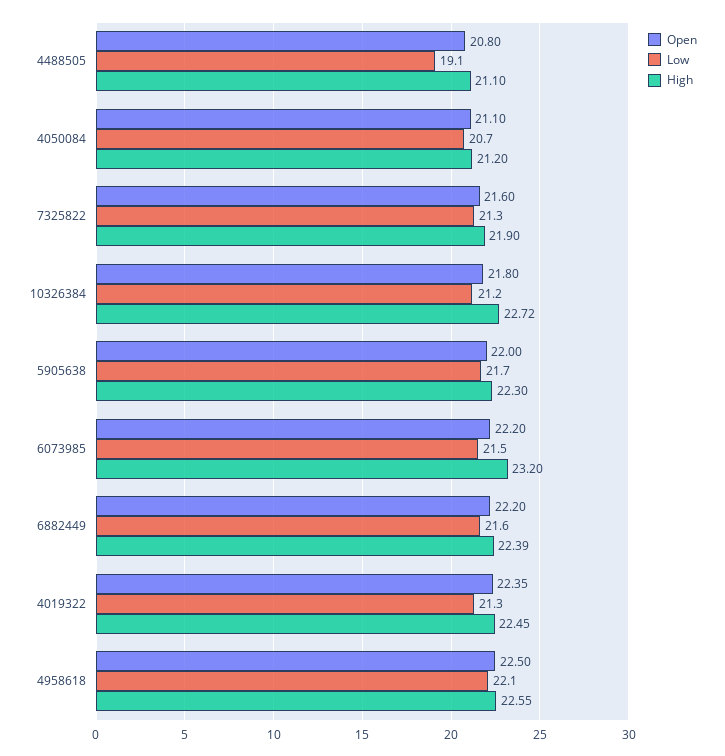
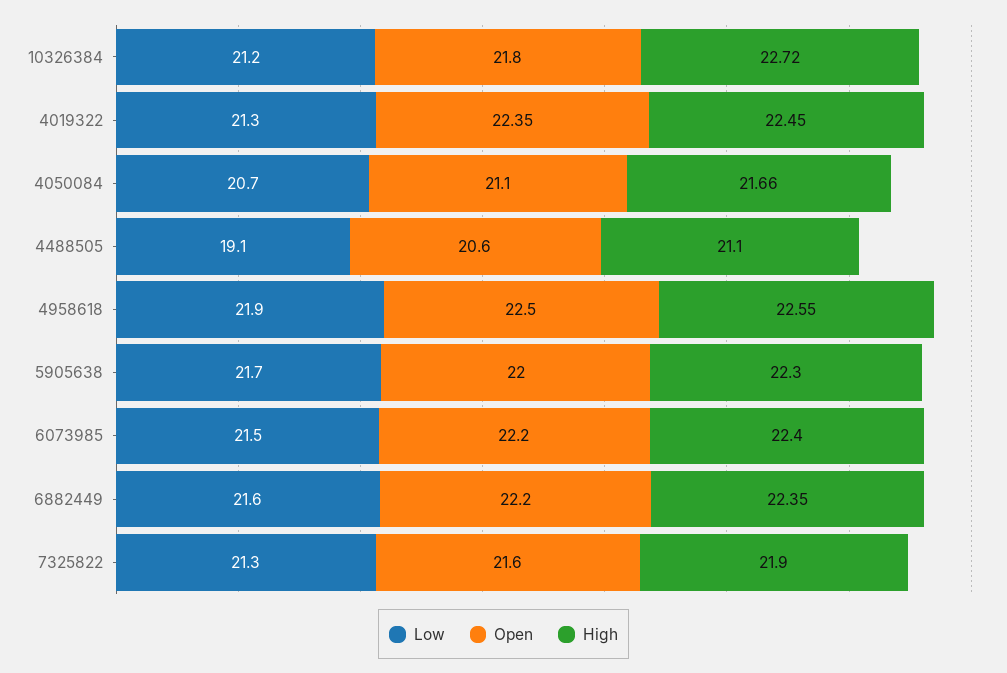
  {
    "Open": {
-     "4488505": 20.8,
+     "4488505": 20.6,
      "4050084": 21.1,
      "7325822": 21.6,
      "10326384": 21.8,
      "5905638": 22,
      "6073985": 22.2,
      "6882449": 22.2,
      "4019322": 22.35,
      "4958618": 22.5
    },
    "Low": {
      "4488505": 19.1,
      "4050084": 20.7,
      "7325822": 21.3,
      "10326384": 21.2,
      "5905638": 21.7,
      "6073985": 21.5,
      "6882449": 21.6,
      "4019322": 21.3,
-     "4958618": 22.1
+     "4958618": 21.9
    },
    "High": {
      "4488505": 21.1,
-     "4050084": 21.2,
+     "4050084": 21.66,
      "7325822": 21.9,
      "10326384": 22.72,
      "5905638": 22.3,
-     "6073985": 23.2,
+     "6073985": 22.4,
-     "6882449": 22.39,
+     "6882449": 22.35,
      "4019322": 22.45,
      "4958618": 22.55
    }
  }

